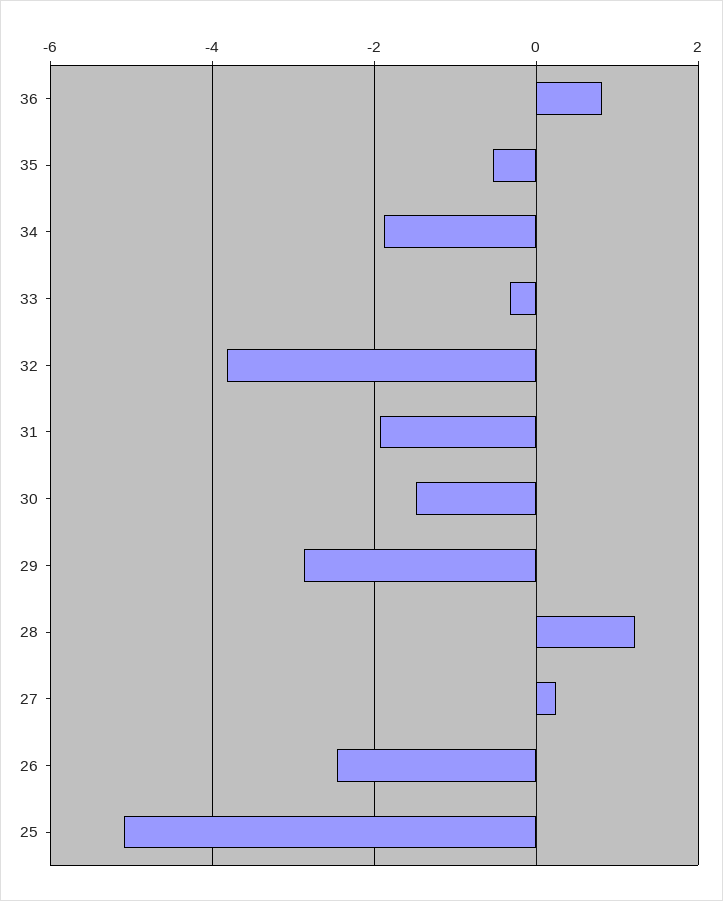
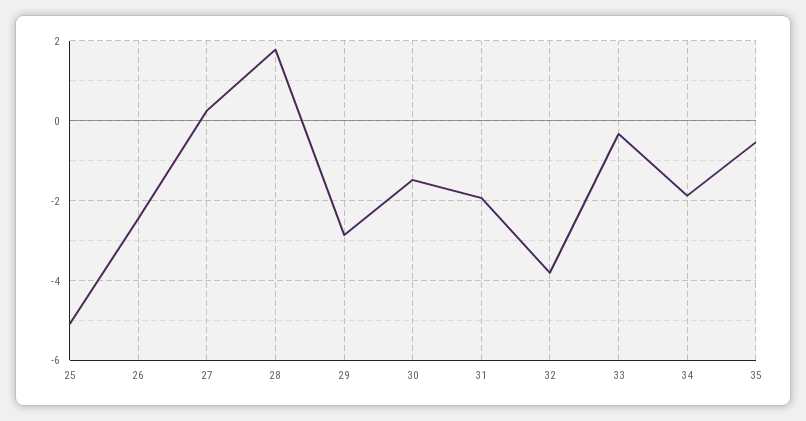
  {
-   "36": 0.8,
    "35": -0.6,
    "34": -1.8,
    "33": -0.4,
    "32": -3.8,
    "31": -2,
    "30": -1.4,
    "29": -2.8,
-   "28": 1.2,
+   "28": 1.8,
    "27": 0.2,
    "26": -2.4,
    "25": -5
  }

